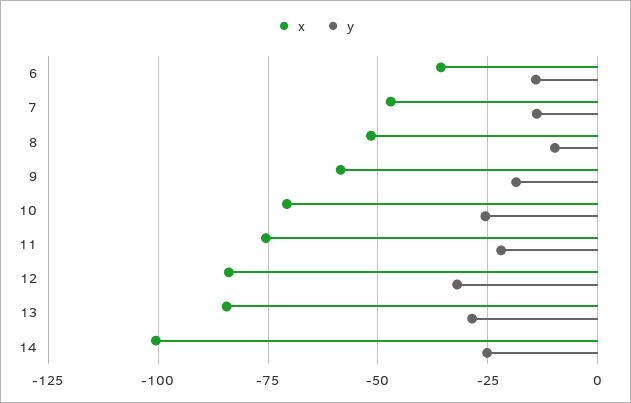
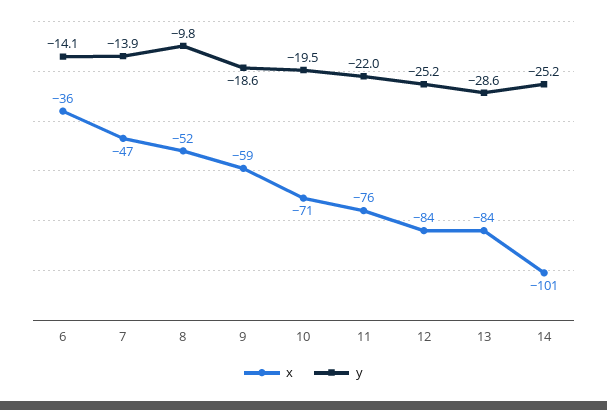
  {
    "x": {
      "6": -36,
      "7": -47,
      "8": -52,
      "9": -59,
      "10": -71,
      "11": -76,
      "12": -84,
      "13": -84,
      "14": -101
    },
    "y": {
      "6": -14.1,
      "7": -13.9,
      "8": -9.8,
      "9": -18.6,
-     "10": -25,
+     "10": -19.5,
      "11": -22,
-     "12": -32.5,
+     "12": -25.2,
      "13": -28.6,
      "14": -25.2
    }
  }

